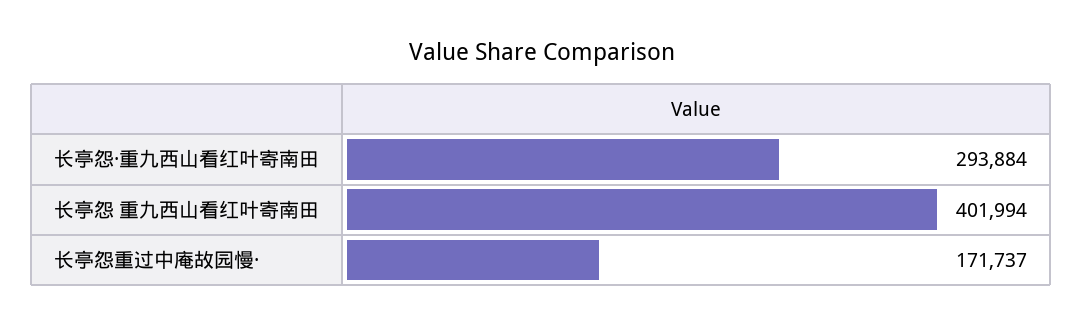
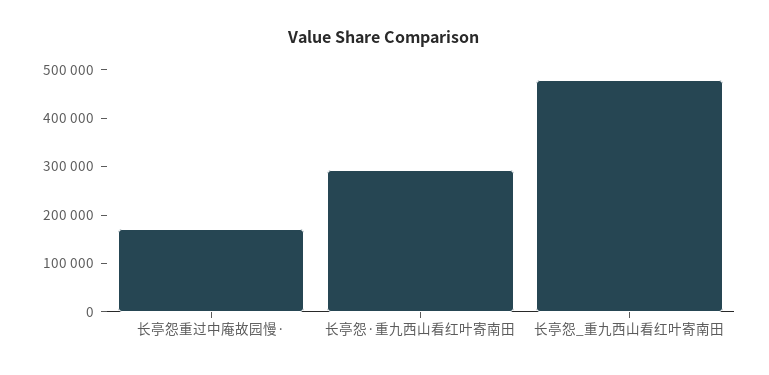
  {
    "长亭怨·重九西山看红叶寄南田": 293884,
-   "长亭怨 重九西山看红叶寄南田": 401994,
+   "长亭怨 重九西山看红叶寄南田": 480000,
    "长亭怨重过中庵故园慢·": 171737
  }

